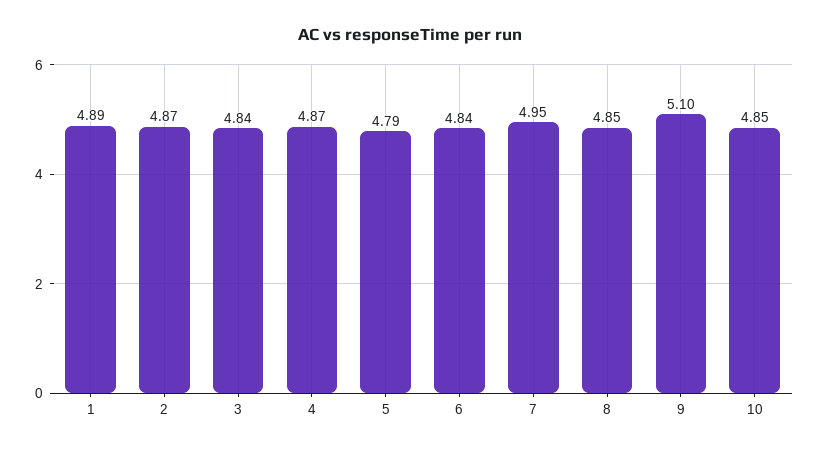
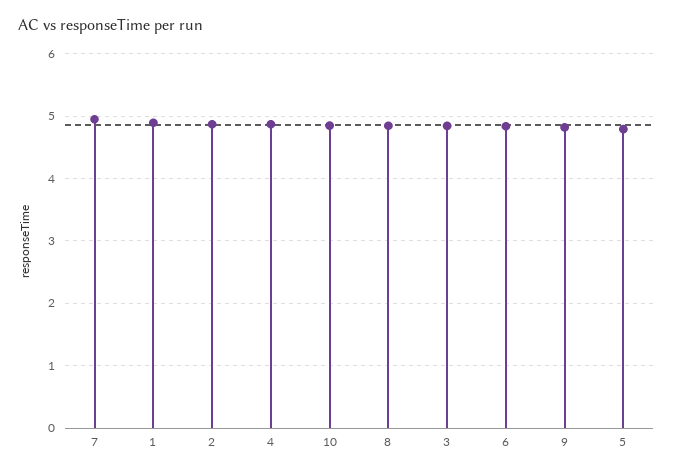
  {
    "1": 4.89,
    "2": 4.87,
    "3": 4.84,
    "4": 4.87,
    "5": 4.79,
    "6": 4.84,
    "7": 4.95,
    "8": 4.85,
-   "9": 5.1,
+   "9": 4.8,
    "10": 4.85
  }

